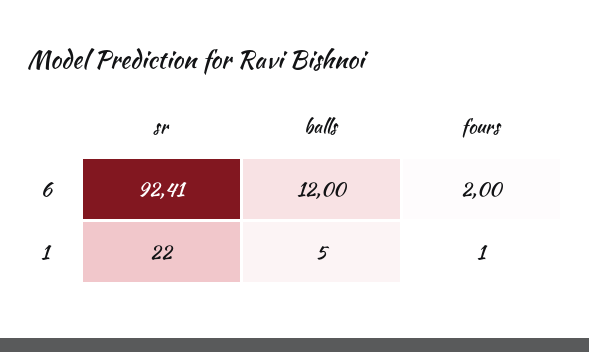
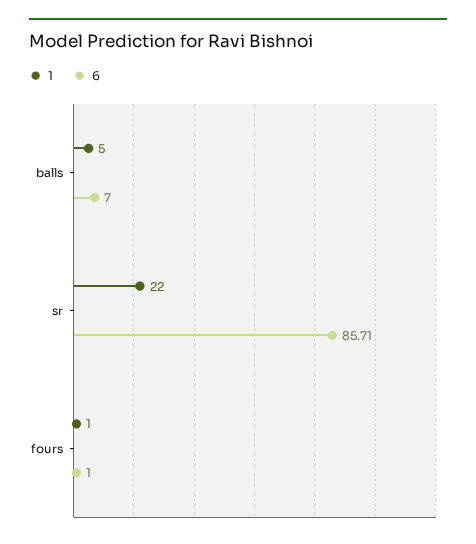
  {
    "6": {
-     "sr": 92.41,
+     "sr": 85.71,
-     "balls": 12,
+     "balls": 7,
-     "fours": 2
+     "fours": 1
    },
    "1": {
      "sr": 22,
      "balls": 5,
      "fours": 1
    }
  }

